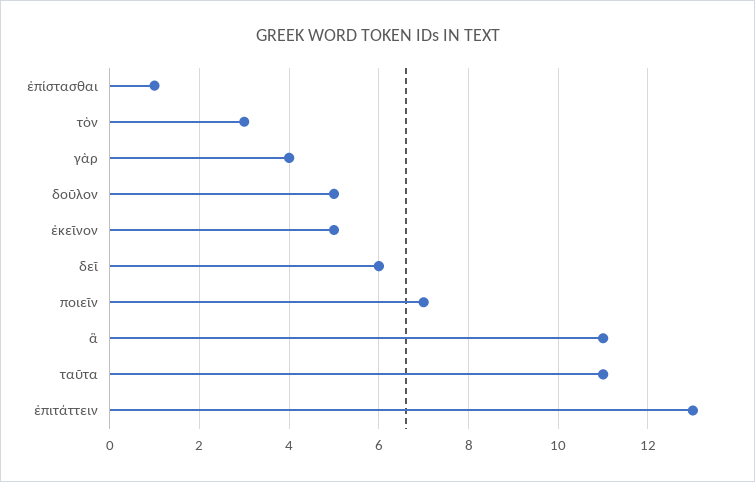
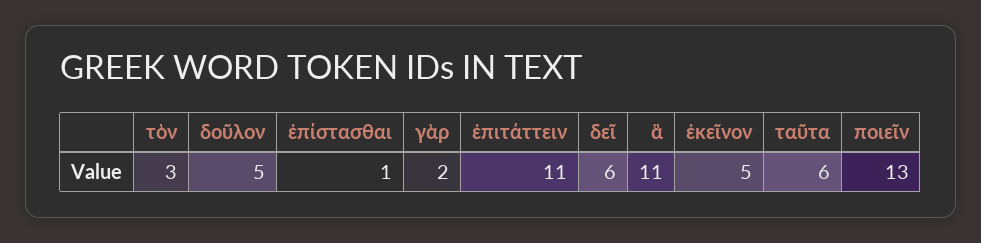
  {
    "ἐπίστασθαι": 1,
    "τὸν": 3,
-   "γὰρ": 4,
+   "γὰρ": 2,
    "δοῦλον": 5,
    "ἐκεῖνον": 5,
    "δεῖ": 6,
-   "ποιεῖν": 7,
+   "ποιεῖν": 13,
    "ἃ": 11,
-   "ταῦτα": 11,
+   "ταῦτα": 6,
-   "ἐπιτάττειν": 13
+   "ἐπιτάττειν": 11
  }

